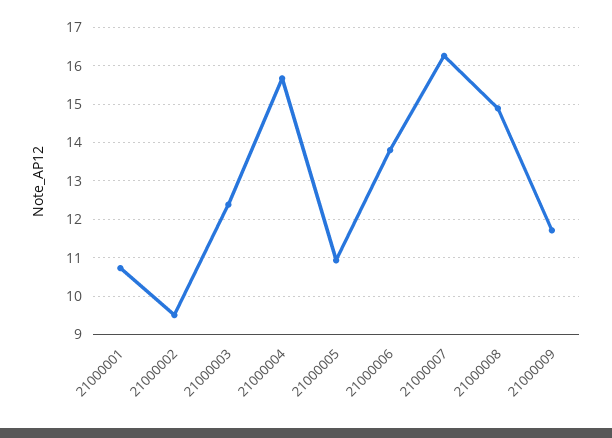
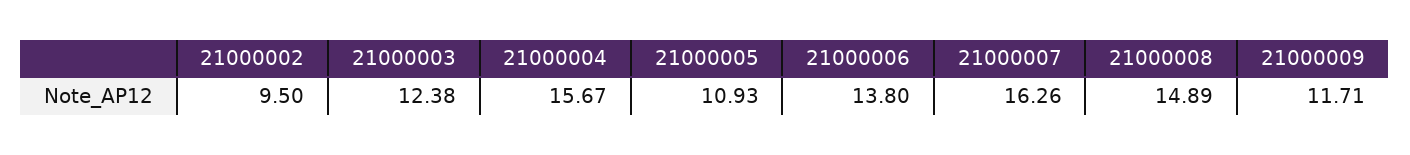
  {
-   "21000001": 10.8,
    "21000002": 9.5,
    "21000003": 12.38,
    "21000004": 15.67,
    "21000005": 10.93,
    "21000006": 13.8,
    "21000007": 16.26,
    "21000008": 14.89,
    "21000009": 11.71
  }

